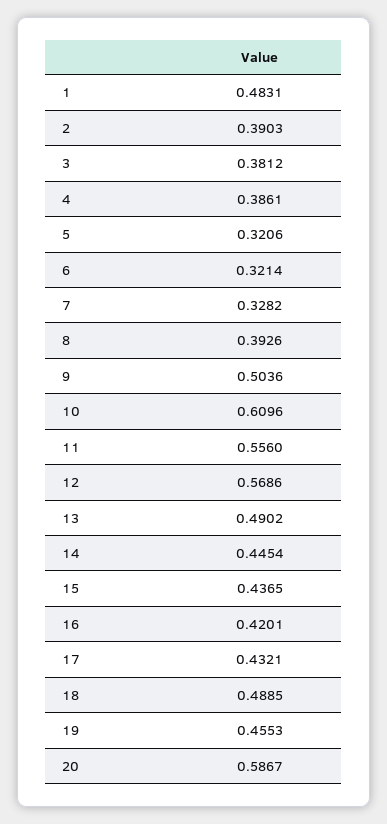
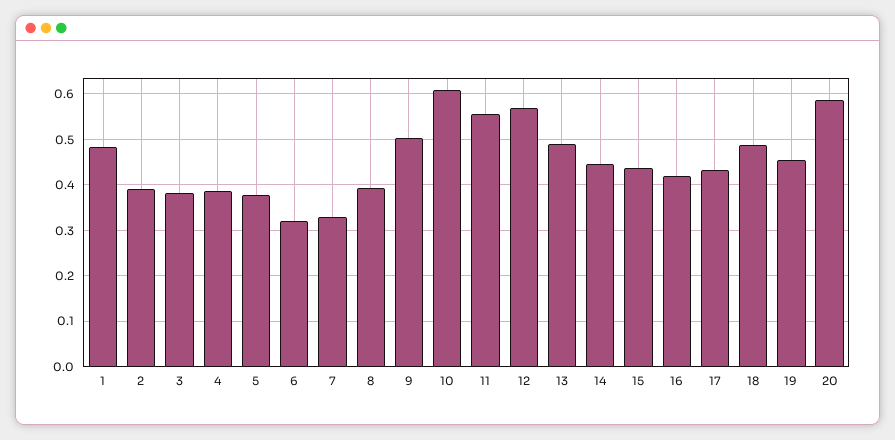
  {
    "1": 0.4831,
    "2": 0.3903,
    "3": 0.3812,
    "4": 0.3861,
-   "5": 0.3206,
+   "5": 0.38,
    "6": 0.3214,
    "7": 0.3282,
    "8": 0.3926,
    "9": 0.5036,
    "10": 0.6096,
    "11": 0.556,
    "12": 0.5686,
    "13": 0.4902,
    "14": 0.4454,
    "15": 0.4365,
    "16": 0.4201,
    "17": 0.4321,
    "18": 0.4885,
    "19": 0.4553,
    "20": 0.5867
  }

